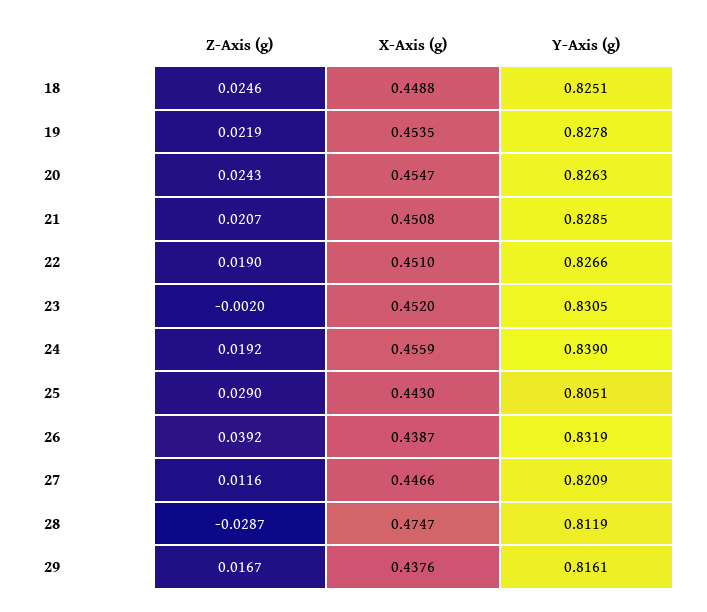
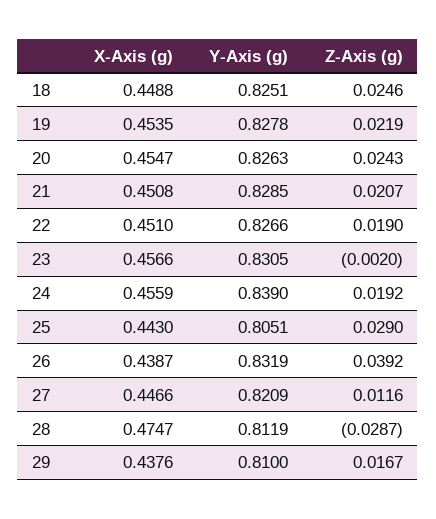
  {
    "Z-Axis (g)": {
      "18": 0.0246,
      "19": 0.0219,
      "20": 0.0243,
      "21": 0.0207,
      "22": 0.019,
      "23": -0.002,
      "24": 0.0192,
      "25": 0.029,
      "26": 0.0392,
      "27": 0.0116,
      "28": -0.0287,
      "29": 0.0167
    },
    "X-Axis (g)": {
      "18": 0.4488,
      "19": 0.4535,
      "20": 0.4547,
      "21": 0.4508,
      "22": 0.451,
-     "23": 0.452,
+     "23": 0.4566,
      "24": 0.4559,
      "25": 0.443,
      "26": 0.4387,
      "27": 0.4466,
      "28": 0.4747,
      "29": 0.4376
    },
    "Y-Axis (g)": {
      "18": 0.8251,
      "19": 0.8278,
      "20": 0.8263,
      "21": 0.8285,
      "22": 0.8266,
      "23": 0.8305,
      "24": 0.839,
      "25": 0.8051,
      "26": 0.8319,
      "27": 0.8209,
      "28": 0.8119,
-     "29": 0.8161
+     "29": 0.81
    }
  }

